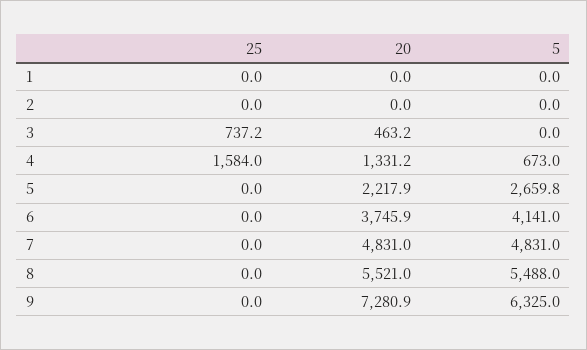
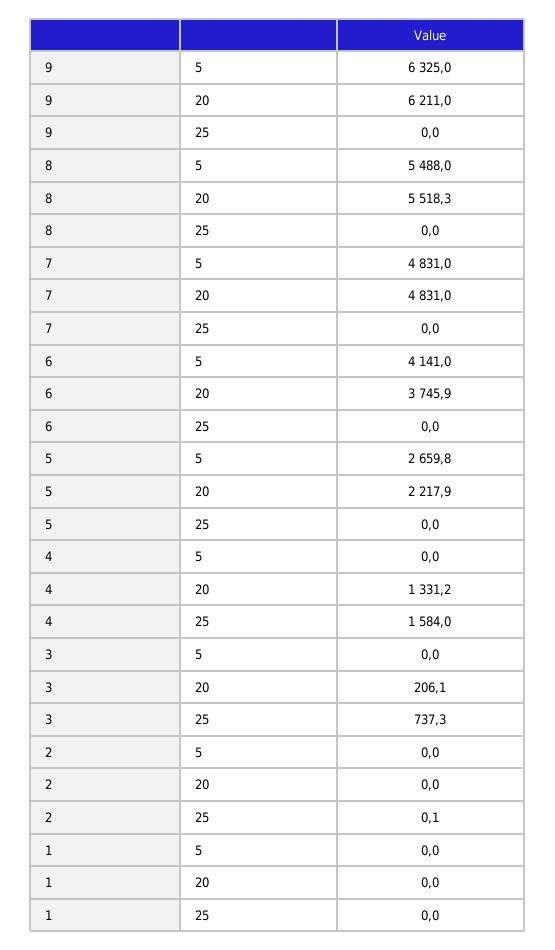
  {
    "25": {
      "1": 0,
-     "2": 0,
+     "2": 0.1,
-     "3": 737.2,
+     "3": 737.3,
      "4": 1584,
      "5": 0,
      "6": 0,
      "7": 0,
      "8": 0,
      "9": 0
    },
    "20": {
      "1": 0,
      "2": 0,
-     "3": 463.2,
+     "3": 206.1,
      "4": 1331.2,
      "5": 2217.9,
      "6": 3745.9,
      "7": 4831,
-     "8": 5521,
+     "8": 5518.3,
-     "9": 7280.9
+     "9": 6211
    },
    "5": {
      "1": 0,
      "2": 0,
      "3": 0,
-     "4": 673,
+     "4": 0,
      "5": 2659.8,
      "6": 4141,
      "7": 4831,
      "8": 5488,
      "9": 6325
    }
  }

